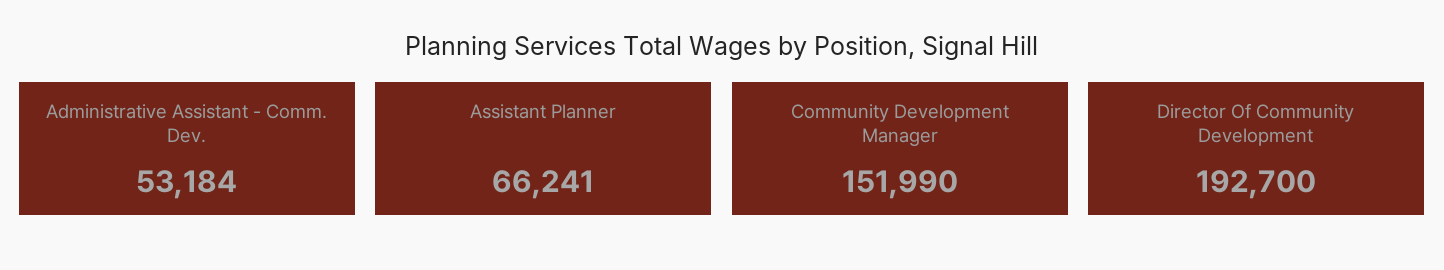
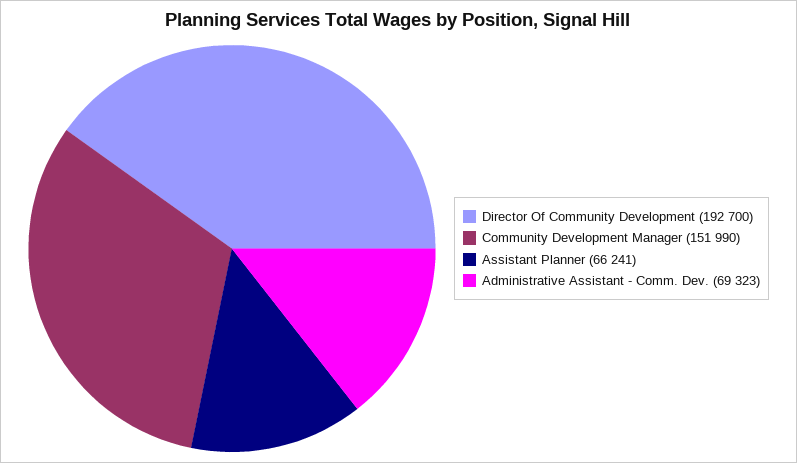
  {
-   "Administrative Assistant - Comm. Dev.": 53184,
+   "Administrative Assistant - Comm. Dev.": 69323,
    "Assistant Planner": 66241,
    "Community Development Manager": 151990,
    "Director Of Community Development": 192700
  }

